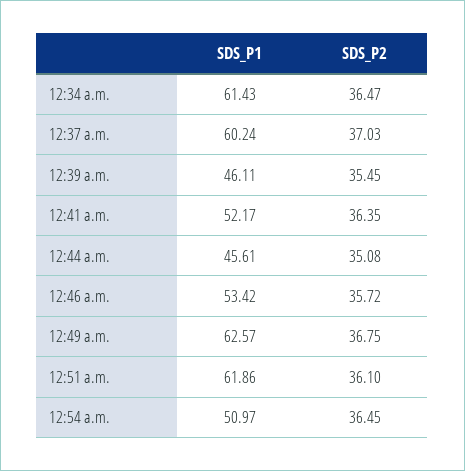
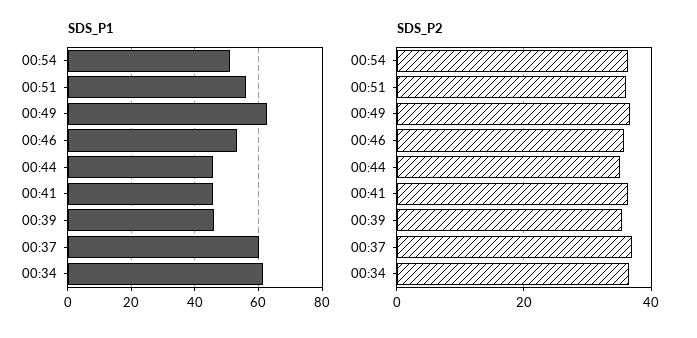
  {
    "SDS_P1": {
      "12:34 a.m.": 61.43,
      "12:37 a.m.": 60.24,
      "12:39 a.m.": 46.11,
-     "12:41 a.m.": 52.17,
+     "12:41 a.m.": 46,
      "12:44 a.m.": 45.61,
      "12:46 a.m.": 53.42,
      "12:49 a.m.": 62.57,
-     "12:51 a.m.": 61.86,
+     "12:51 a.m.": 56,
      "12:54 a.m.": 50.97
    },
    "SDS_P2": {
      "12:34 a.m.": 36.47,
      "12:37 a.m.": 37.03,
      "12:39 a.m.": 35.45,
      "12:41 a.m.": 36.35,
      "12:44 a.m.": 35.08,
      "12:46 a.m.": 35.72,
      "12:49 a.m.": 36.75,
      "12:51 a.m.": 36.1,
      "12:54 a.m.": 36.45
    }
  }

